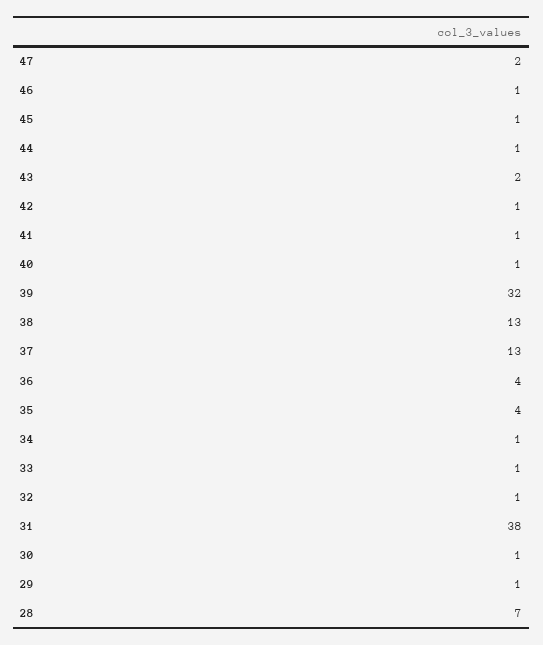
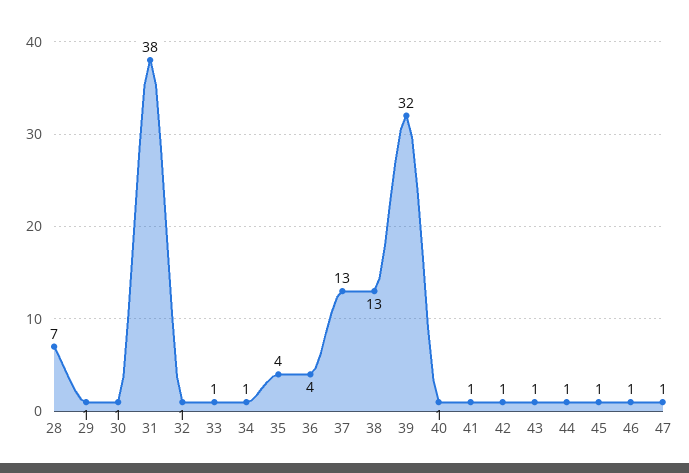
  {
-   "47": 2,
+   "47": 1,
    "46": 1,
    "45": 1,
    "44": 1,
-   "43": 2,
+   "43": 1,
    "42": 1,
    "41": 1,
    "40": 1,
    "39": 32,
    "38": 13,
    "37": 13,
    "36": 4,
    "35": 4,
    "34": 1,
    "33": 1,
    "32": 1,
    "31": 38,
    "30": 1,
    "29": 1,
    "28": 7
  }

